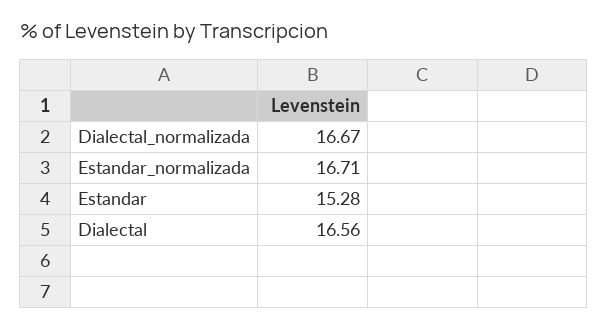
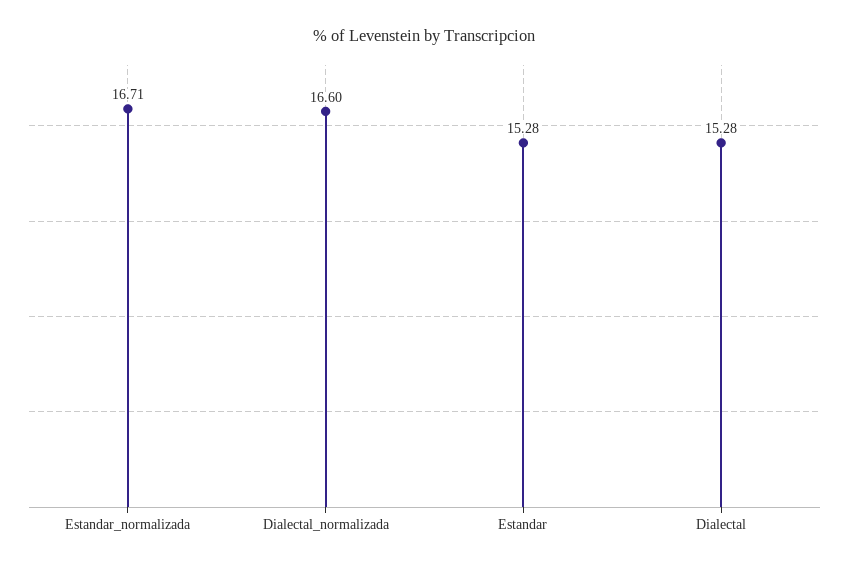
  {
-   "Dialectal_normalizada": 16.67,
+   "Dialectal_normalizada": 16.6,
    "Estandar_normalizada": 16.71,
    "Estandar": 15.28,
-   "Dialectal": 16.56
+   "Dialectal": 15.28
  }

